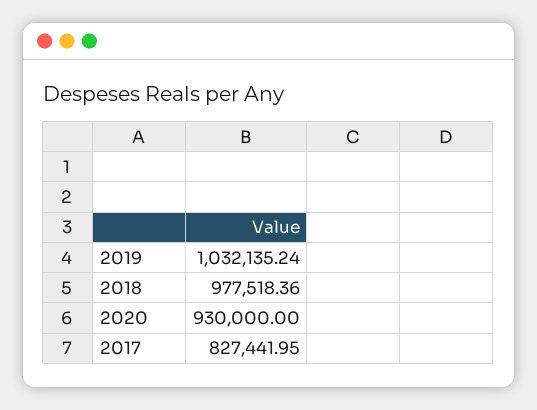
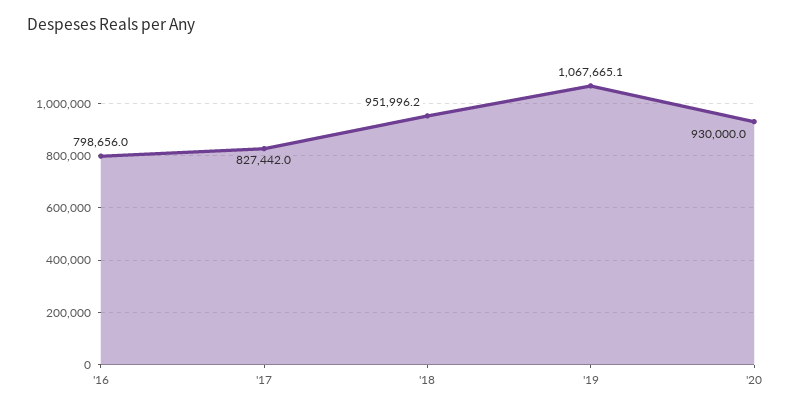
  {
-   "2019": 1032135.24,
+   "2019": 1067665.1,
-   "2018": 977518.36,
+   "2018": 951996.2,
    "2020": 930000,
-   "2017": 827441.95
+   "2017": 827441.95,
+   "'16": 798656
  }

